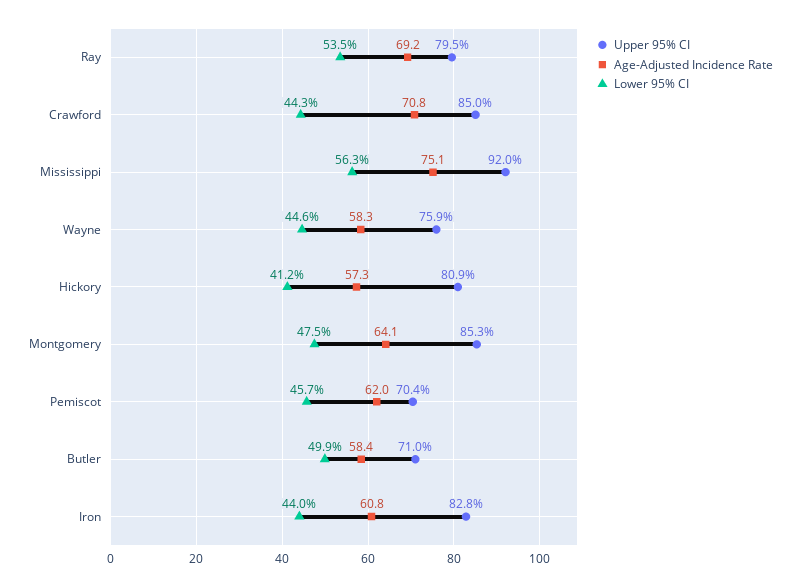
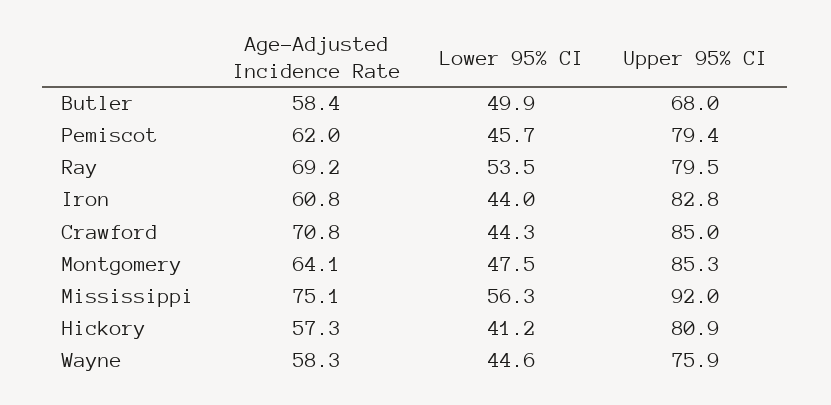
  {
    "Upper 95% CI": {
      "Ray": 79.5,
      "Crawford": 85,
      "Mississippi": 92,
      "Wayne": 75.9,
      "Hickory": 80.9,
      "Montgomery": 85.3,
-     "Pemiscot": 70.4,
+     "Pemiscot": 79.4,
-     "Butler": 71,
+     "Butler": 68,
      "Iron": 82.8
    },
    "Age-Adjusted Incidence Rate": {
      "Ray": 69.2,
      "Crawford": 70.8,
      "Mississippi": 75.1,
      "Wayne": 58.3,
      "Hickory": 57.3,
      "Montgomery": 64.1,
      "Pemiscot": 62,
      "Butler": 58.4,
      "Iron": 60.8
    },
    "Lower 95% CI": {
      "Ray": 53.5,
      "Crawford": 44.3,
      "Mississippi": 56.3,
      "Wayne": 44.6,
      "Hickory": 41.2,
      "Montgomery": 47.5,
      "Pemiscot": 45.7,
      "Butler": 49.9,
      "Iron": 44
    }
  }

